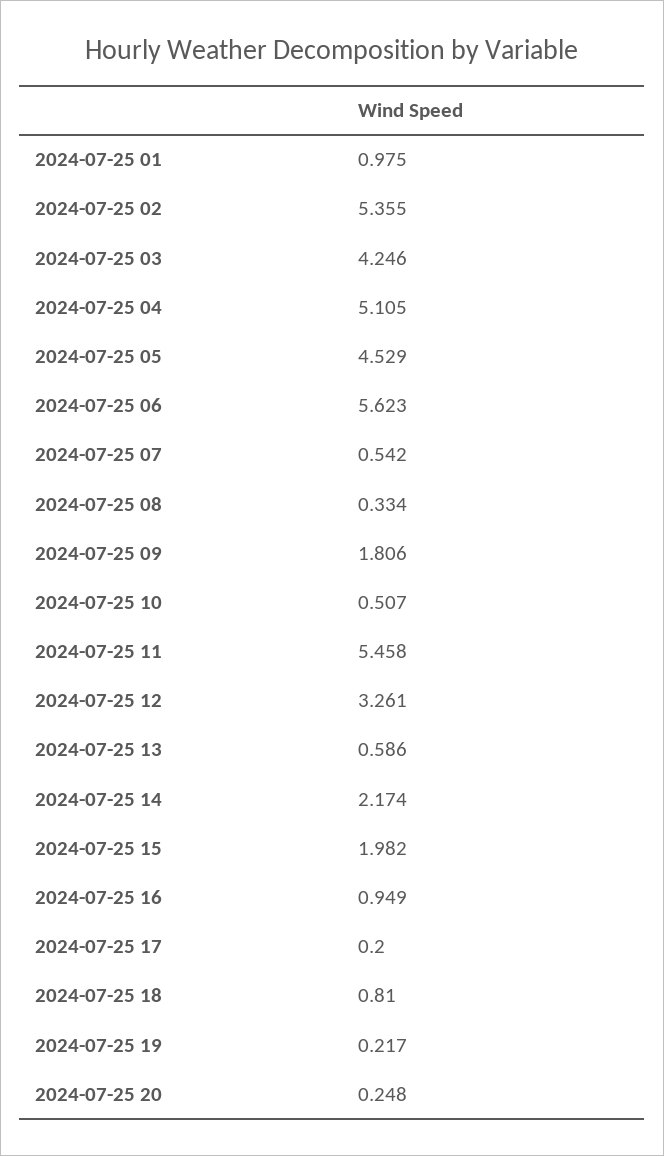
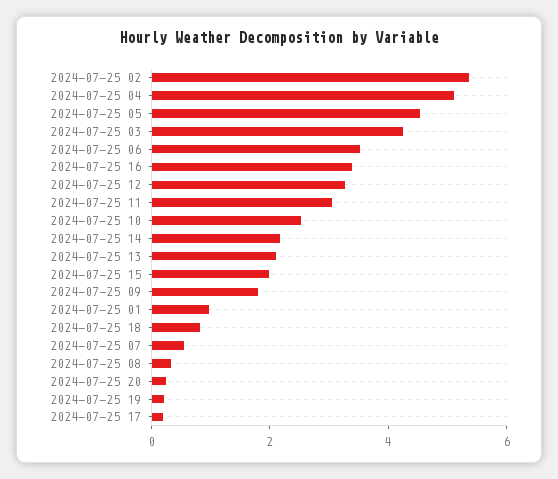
  {
    "2024-07-25 01": 0.975,
    "2024-07-25 02": 5.355,
    "2024-07-25 03": 4.246,
    "2024-07-25 04": 5.105,
    "2024-07-25 05": 4.529,
-   "2024-07-25 06": 5.623,
+   "2024-07-25 06": 3.5,
    "2024-07-25 07": 0.542,
    "2024-07-25 08": 0.334,
    "2024-07-25 09": 1.806,
-   "2024-07-25 10": 0.507,
+   "2024-07-25 10": 2.5,
-   "2024-07-25 11": 5.458,
+   "2024-07-25 11": 3,
    "2024-07-25 12": 3.261,
-   "2024-07-25 13": 0.586,
+   "2024-07-25 13": 2,
    "2024-07-25 14": 2.174,
    "2024-07-25 15": 1.982,
-   "2024-07-25 16": 0.949,
+   "2024-07-25 16": 3.5,
    "2024-07-25 17": 0.2,
    "2024-07-25 18": 0.81,
    "2024-07-25 19": 0.217,
    "2024-07-25 20": 0.248
  }

